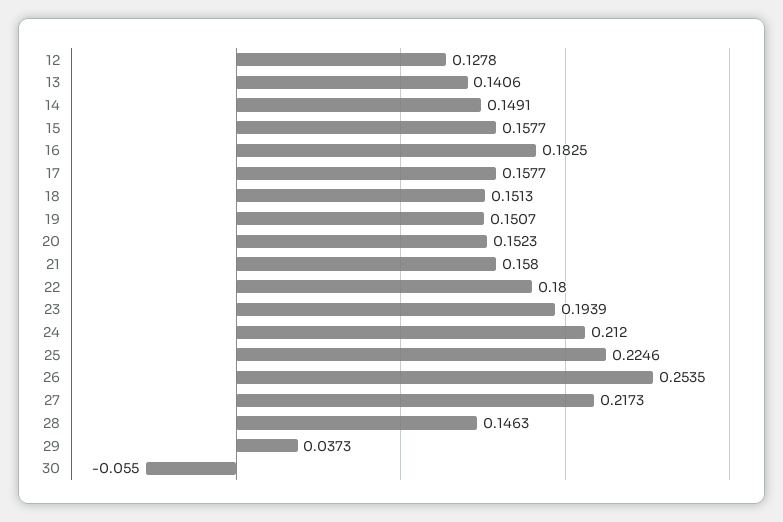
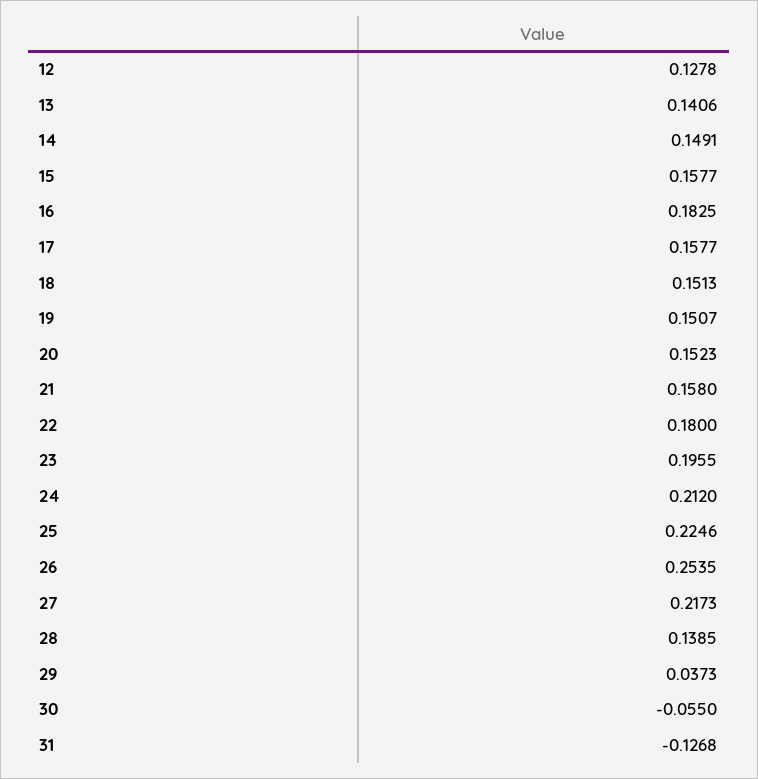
  {
    "12": 0.1278,
    "13": 0.1406,
    "14": 0.1491,
    "15": 0.1577,
    "16": 0.1825,
    "17": 0.1577,
    "18": 0.1513,
    "19": 0.1507,
    "20": 0.1523,
    "21": 0.158,
    "22": 0.18,
-   "23": 0.1939,
+   "23": 0.1955,
    "24": 0.212,
    "25": 0.2246,
    "26": 0.2535,
    "27": 0.2173,
-   "28": 0.1463,
+   "28": 0.1385,
    "29": 0.0373,
-   "30": -0.055
+   "30": -0.055,
+   "31": -0.1268
  }

